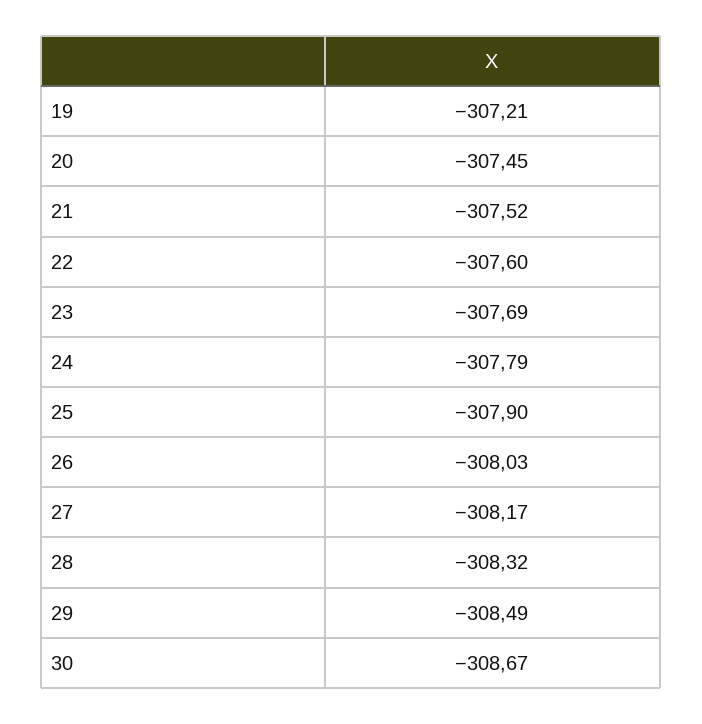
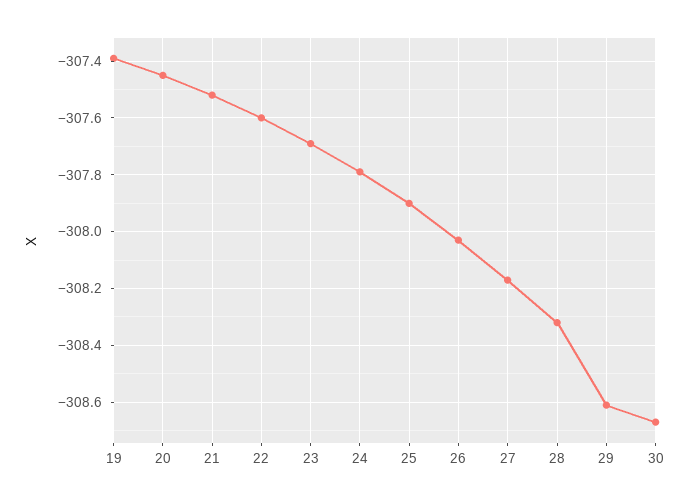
  {
-   "19": -307.21,
+   "19": -307.4,
    "20": -307.45,
    "21": -307.52,
    "22": -307.6,
    "23": -307.69,
    "24": -307.79,
    "25": -307.9,
    "26": -308.03,
    "27": -308.17,
    "28": -308.32,
-   "29": -308.49,
+   "29": -308.6,
    "30": -308.67
  }

